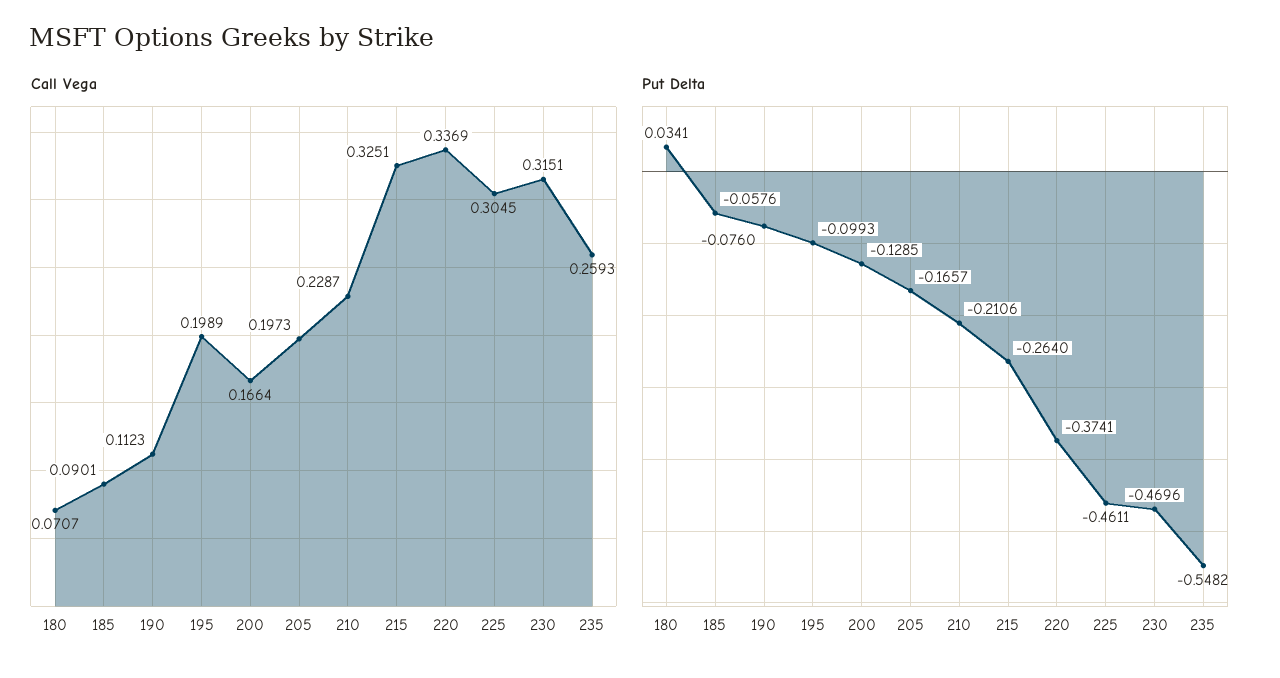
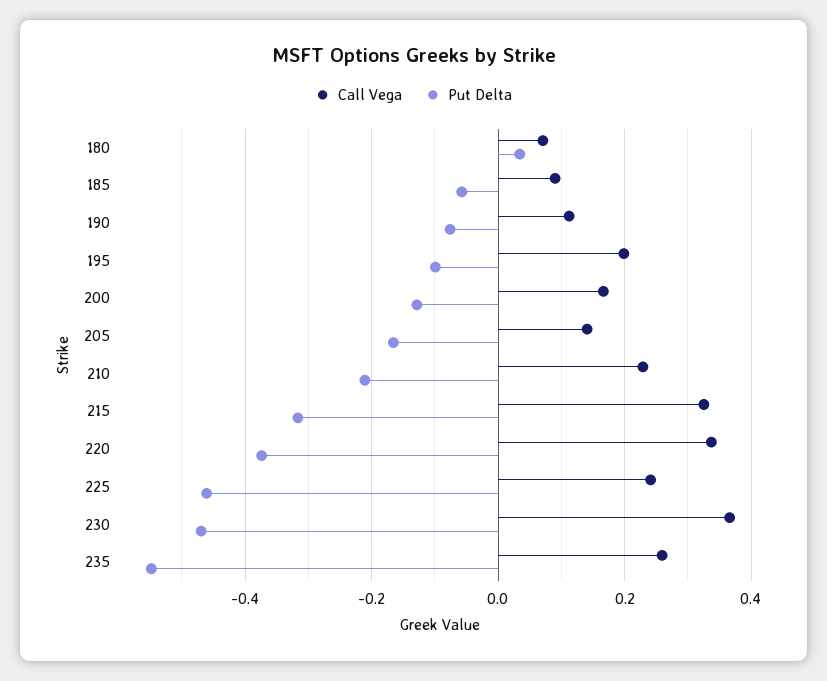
  {
    "Call Vega": {
      "180": 0.0707,
      "185": 0.0901,
      "190": 0.1123,
      "195": 0.1989,
      "200": 0.1664,
-     "205": 0.1973,
+     "205": 0.14,
      "210": 0.2287,
      "215": 0.3251,
      "220": 0.3369,
-     "225": 0.3045,
+     "225": 0.24,
-     "230": 0.3151,
+     "230": 0.36,
      "235": 0.2593
    },
    "Put Delta": {
      "180": 0.0341,
      "185": -0.0576,
      "190": -0.076,
      "195": -0.0993,
      "200": -0.1285,
      "205": -0.1657,
      "210": -0.2106,
-     "215": -0.264,
+     "215": -0.32,
      "220": -0.3741,
      "225": -0.4611,
      "230": -0.4696,
      "235": -0.5482
    }
  }

